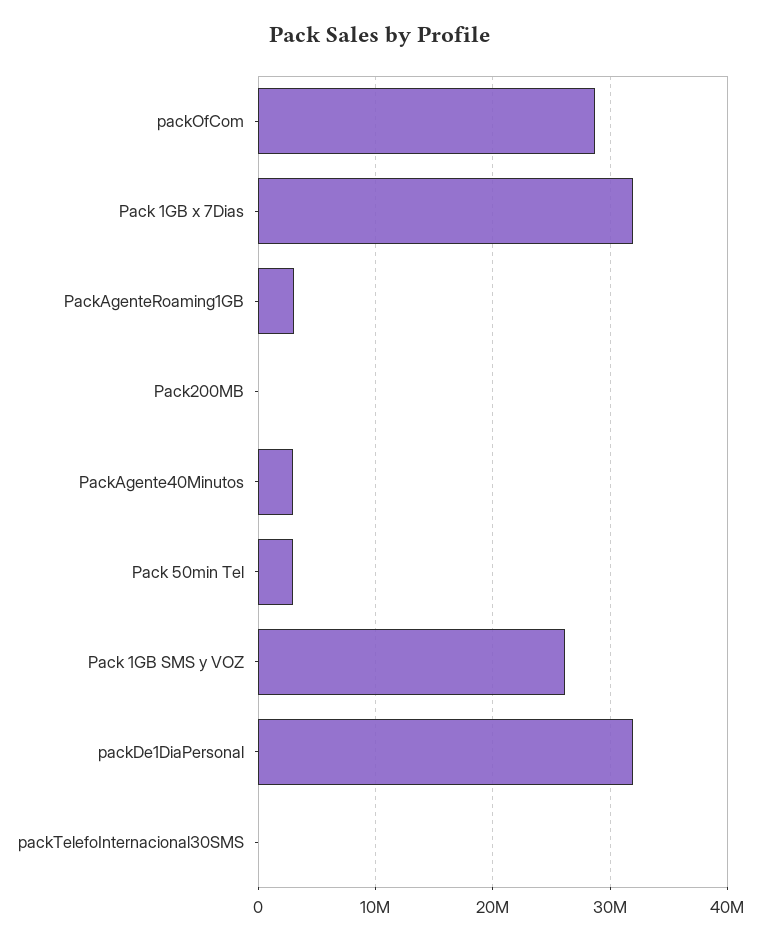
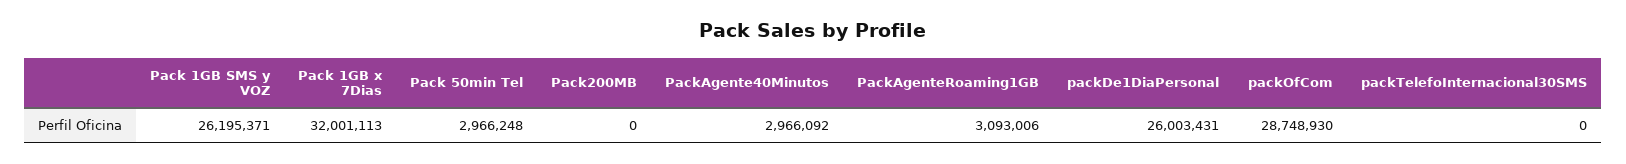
  {
    "packOfCom": 28748930,
    "Pack 1GB x 7Dias": 32001113,
    "PackAgenteRoaming1GB": 3093006,
    "Pack200MB": 0,
    "PackAgente40Minutos": 2966092,
    "Pack 50min Tel": 2966248,
    "Pack 1GB SMS y VOZ": 26195371,
-   "packDe1DiaPersonal": 32000000,
+   "packDe1DiaPersonal": 26003431,
    "packTelefoInternacional30SMS": 0
  }

